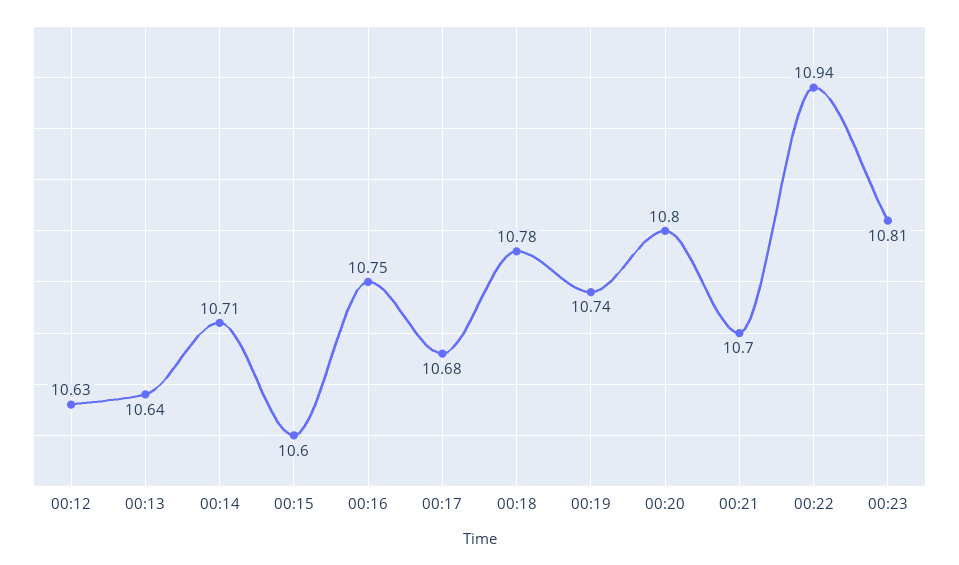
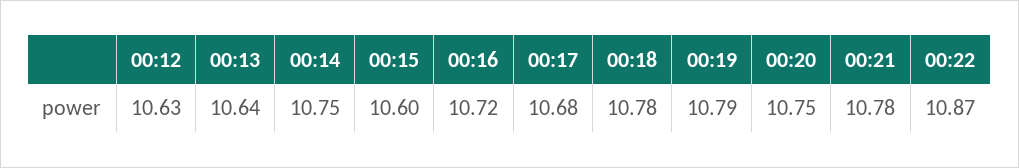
  {
    "00:12": 10.63,
    "00:13": 10.64,
-   "00:14": 10.71,
+   "00:14": 10.75,
    "00:15": 10.6,
-   "00:16": 10.75,
+   "00:16": 10.72,
    "00:17": 10.68,
    "00:18": 10.78,
-   "00:19": 10.74,
+   "00:19": 10.79,
-   "00:20": 10.8,
+   "00:20": 10.75,
-   "00:21": 10.7,
+   "00:21": 10.78,
-   "00:22": 10.94,
+   "00:22": 10.87
-   "00:23": 10.81
  }

